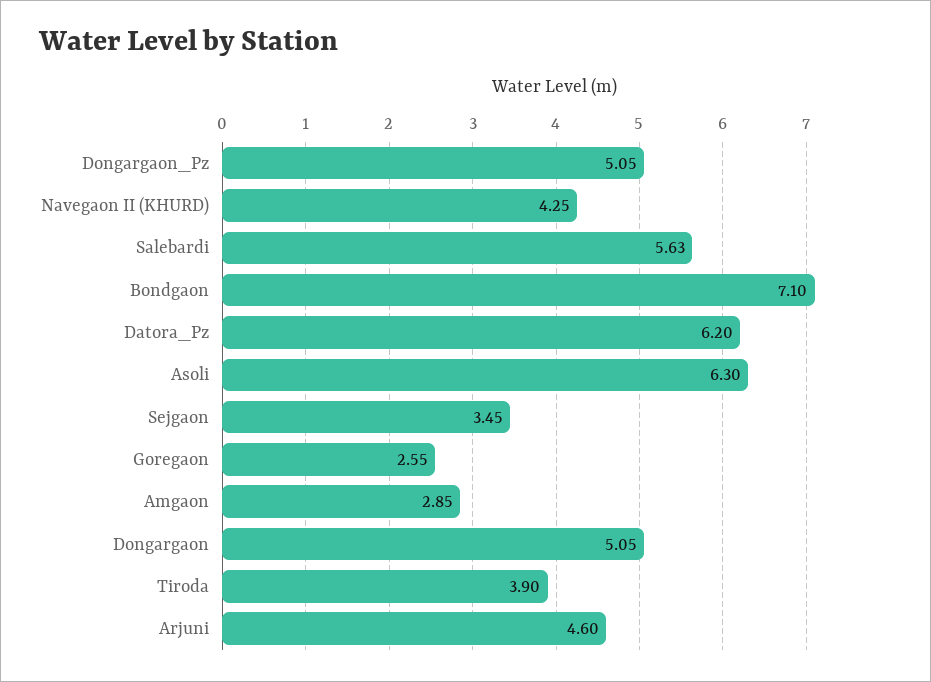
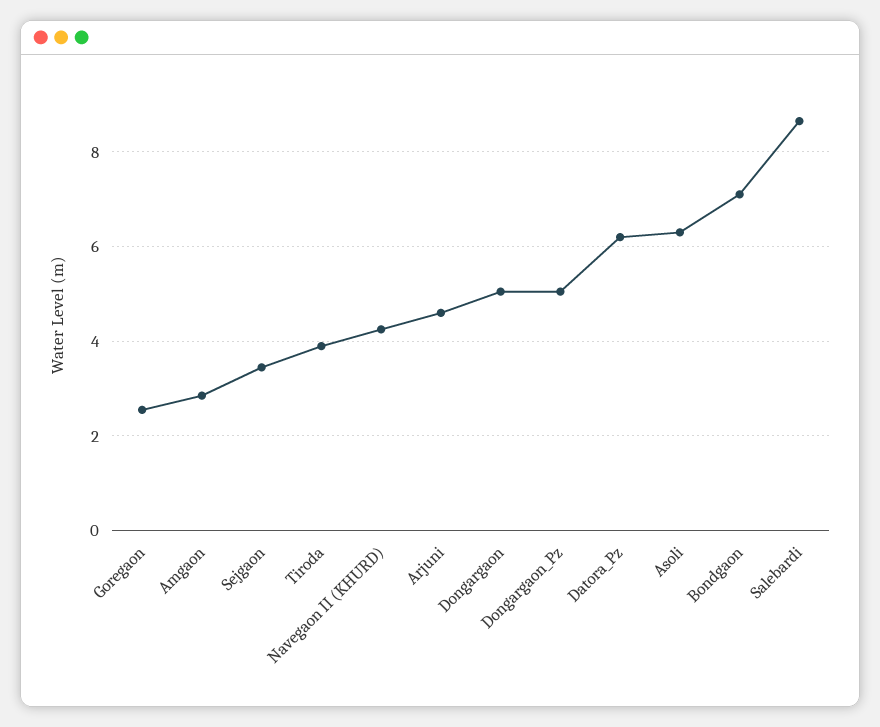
  {
    "Dongargaon_Pz": 5.05,
    "Navegaon II (KHURD)": 4.25,
-   "Salebardi": 5.63,
+   "Salebardi": 8.6,
    "Bondgaon": 7.1,
    "Datora_Pz": 6.2,
    "Asoli": 6.3,
    "Sejgaon": 3.45,
    "Goregaon": 2.55,
    "Amgaon": 2.85,
    "Dongargaon": 5.05,
    "Tiroda": 3.9,
    "Arjuni": 4.6
  }

